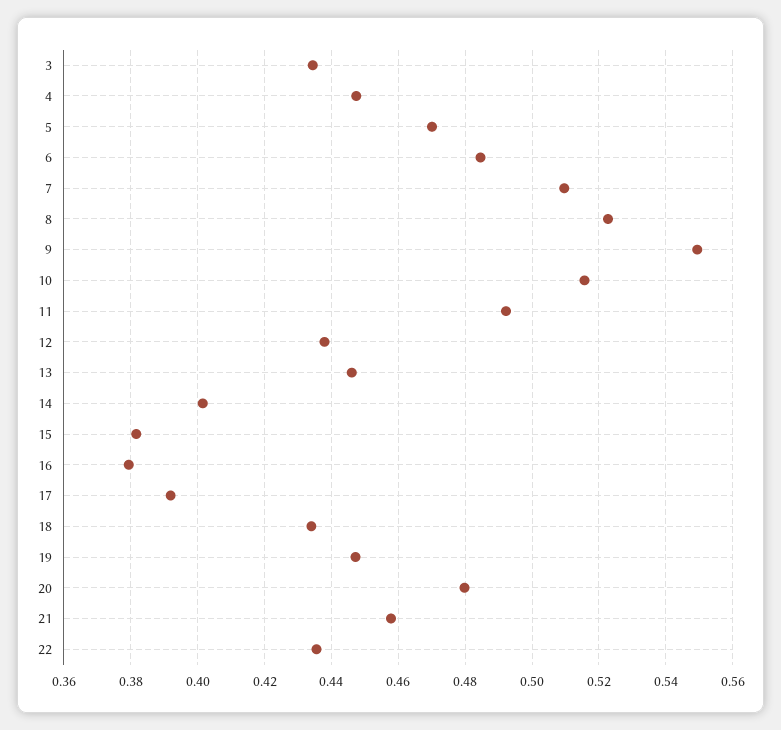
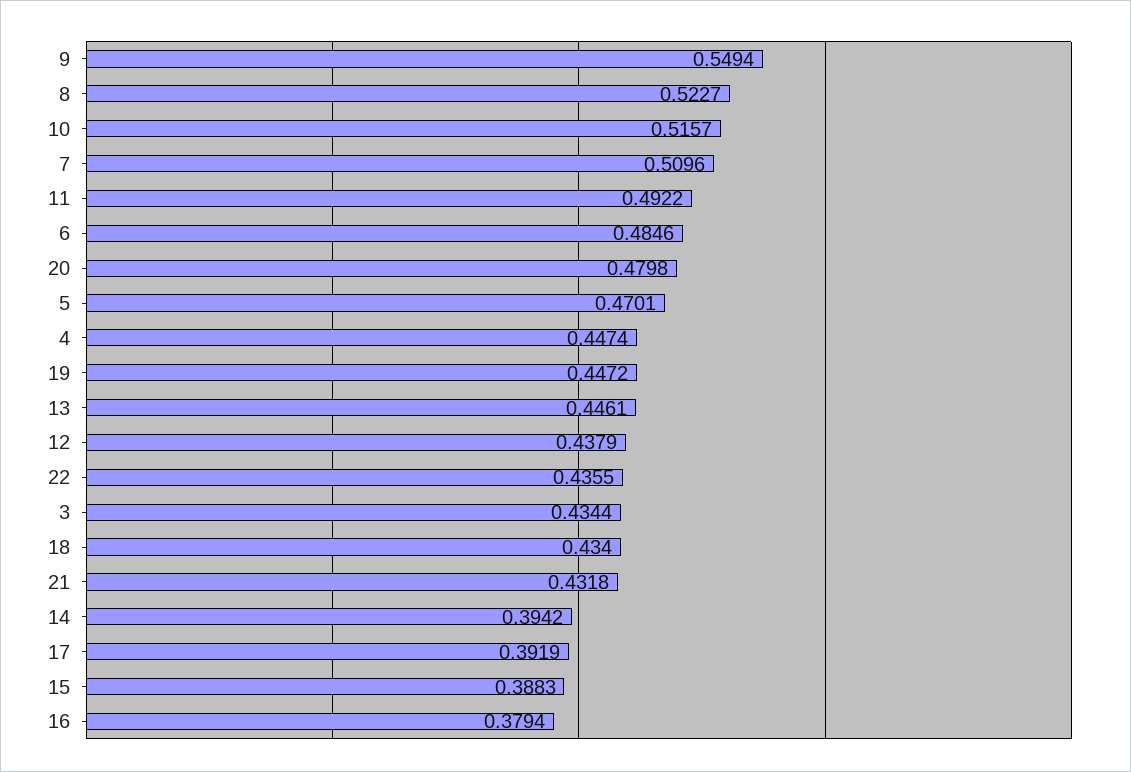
  {
    "3": 0.4344,
    "4": 0.4474,
    "5": 0.4701,
    "6": 0.4846,
    "7": 0.5096,
    "8": 0.5227,
    "9": 0.5494,
    "10": 0.5157,
    "11": 0.4922,
    "12": 0.4379,
    "13": 0.4461,
-   "14": 0.402,
+   "14": 0.3942,
-   "15": 0.382,
+   "15": 0.3883,
    "16": 0.3794,
    "17": 0.3919,
    "18": 0.434,
    "19": 0.4472,
    "20": 0.4798,
-   "21": 0.458,
+   "21": 0.4318,
    "22": 0.4355
  }

